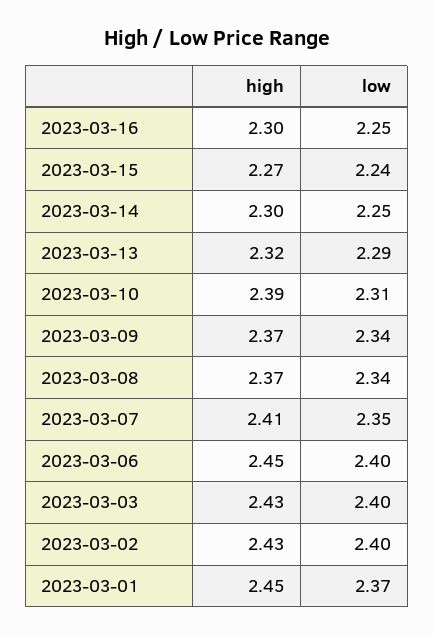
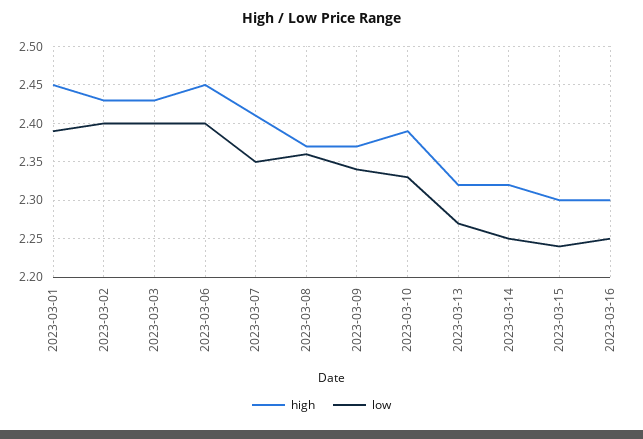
  {
    "high": {
      "2023-03-16": 2.3,
-     "2023-03-15": 2.27,
+     "2023-03-15": 2.3,
-     "2023-03-14": 2.3,
+     "2023-03-14": 2.32,
      "2023-03-13": 2.32,
      "2023-03-10": 2.39,
      "2023-03-09": 2.37,
      "2023-03-08": 2.37,
      "2023-03-07": 2.41,
      "2023-03-06": 2.45,
      "2023-03-03": 2.43,
      "2023-03-02": 2.43,
      "2023-03-01": 2.45
    },
    "low": {
      "2023-03-16": 2.25,
      "2023-03-15": 2.24,
      "2023-03-14": 2.25,
-     "2023-03-13": 2.29,
+     "2023-03-13": 2.27,
-     "2023-03-10": 2.31,
+     "2023-03-10": 2.33,
      "2023-03-09": 2.34,
-     "2023-03-08": 2.34,
+     "2023-03-08": 2.36,
      "2023-03-07": 2.35,
      "2023-03-06": 2.4,
      "2023-03-03": 2.4,
      "2023-03-02": 2.4,
-     "2023-03-01": 2.37
+     "2023-03-01": 2.39
    }
  }

